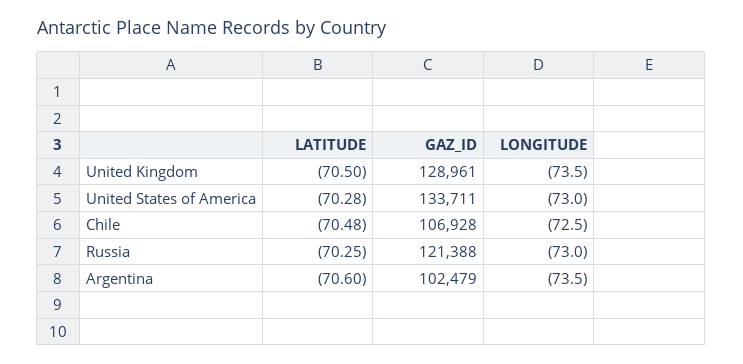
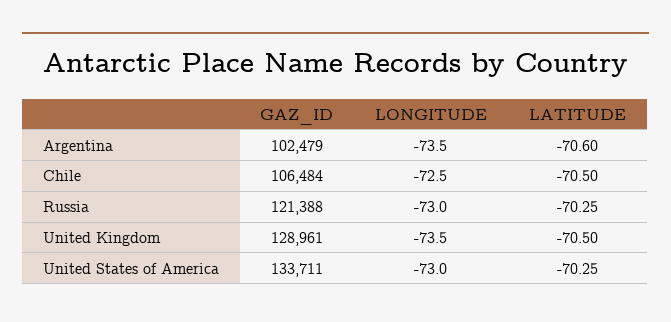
  {
    "LATITUDE": {
      "United Kingdom": -70.5,
-     "United States of America": -70.28,
+     "United States of America": -70.25,
-     "Chile": -70.48,
+     "Chile": -70.5,
      "Russia": -70.25,
      "Argentina": -70.6
    },
    "GAZ_ID": {
      "United Kingdom": 128961,
      "United States of America": 133711,
-     "Chile": 106928,
+     "Chile": 106484,
      "Russia": 121388,
      "Argentina": 102479
    },
    "LONGITUDE": {
      "United Kingdom": -73.5,
      "United States of America": -73,
      "Chile": -72.5,
      "Russia": -73,
      "Argentina": -73.5
    }
  }

